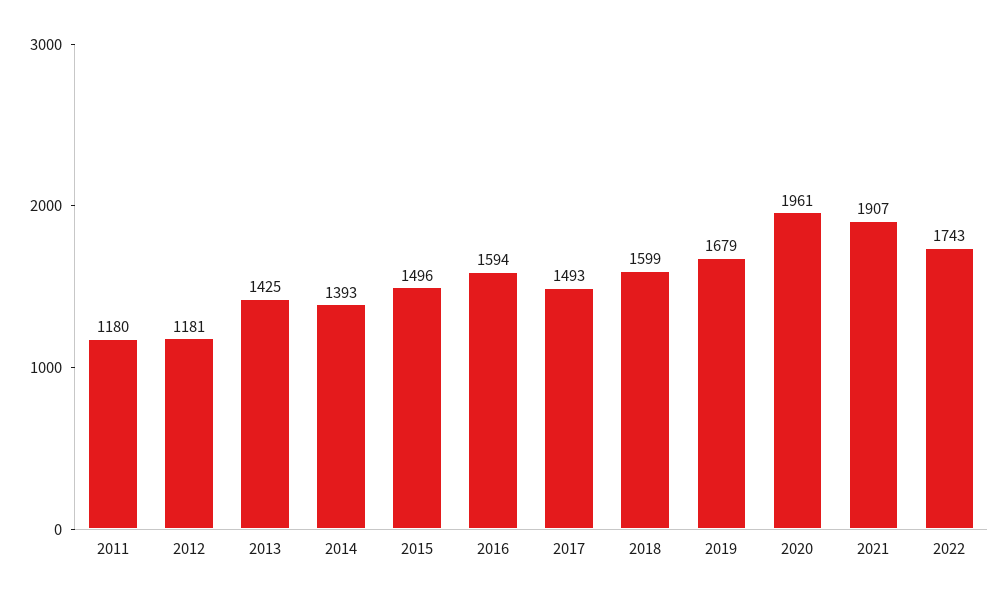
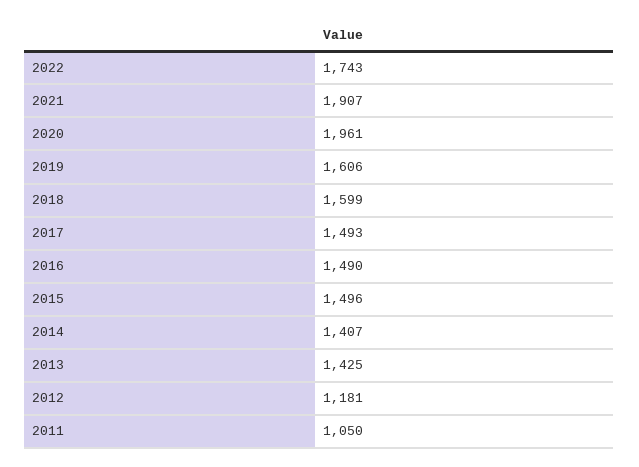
  {
-   "2011": 1180,
+   "2011": 1050,
    "2012": 1181,
    "2013": 1425,
-   "2014": 1393,
+   "2014": 1407,
    "2015": 1496,
-   "2016": 1594,
+   "2016": 1490,
    "2017": 1493,
    "2018": 1599,
-   "2019": 1679,
+   "2019": 1606,
    "2020": 1961,
    "2021": 1907,
    "2022": 1743
  }

